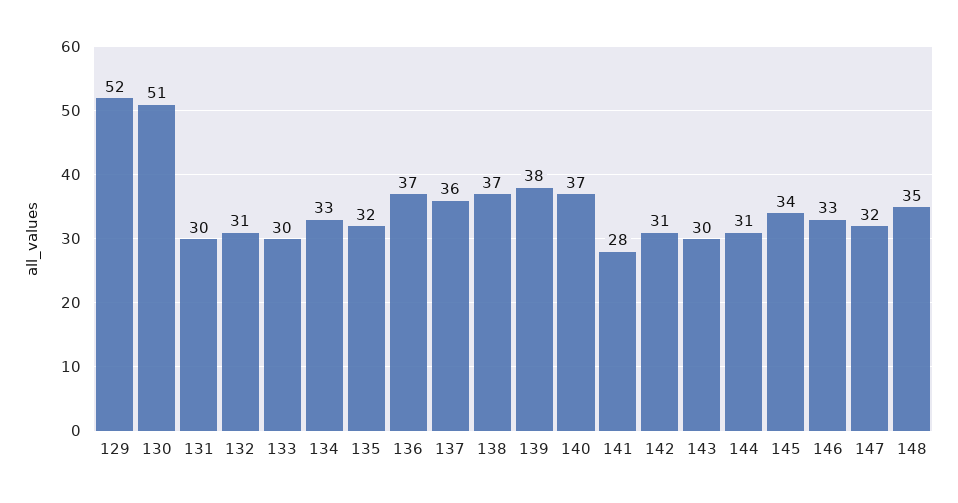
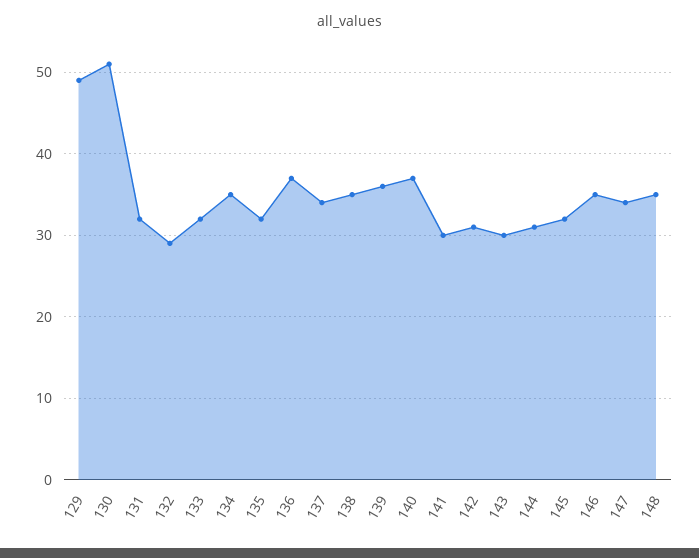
  {
-   "129": 52,
+   "129": 49,
    "130": 51,
-   "131": 30,
+   "131": 32,
-   "132": 31,
+   "132": 29,
-   "133": 30,
+   "133": 32,
-   "134": 33,
+   "134": 35,
    "135": 32,
    "136": 37,
-   "137": 36,
+   "137": 34,
-   "138": 37,
+   "138": 35,
-   "139": 38,
+   "139": 36,
    "140": 37,
-   "141": 28,
+   "141": 30,
    "142": 31,
    "143": 30,
    "144": 31,
-   "145": 34,
+   "145": 32,
-   "146": 33,
+   "146": 35,
-   "147": 32,
+   "147": 34,
    "148": 35
  }

